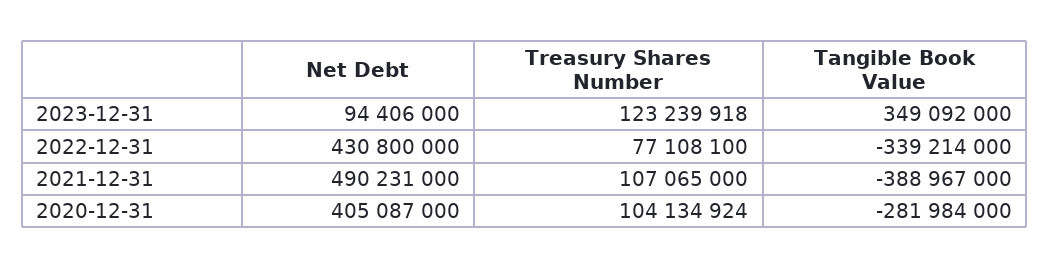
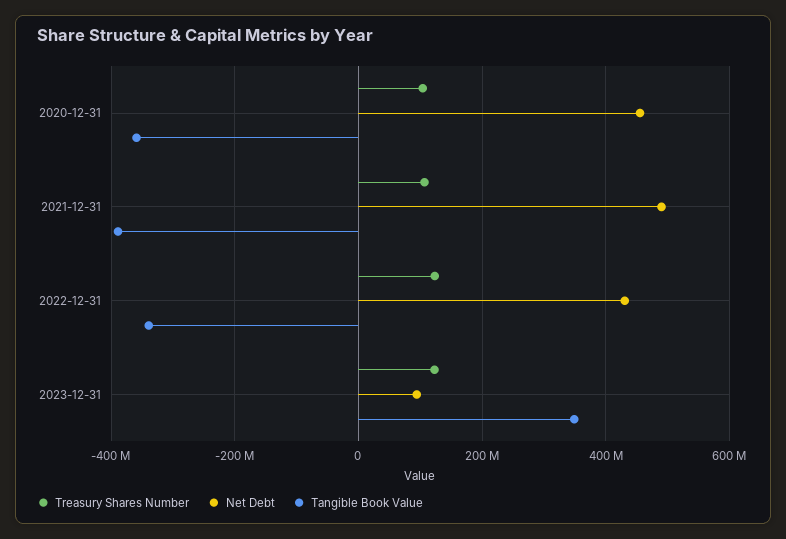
  {
    "Net Debt": {
      "2023-12-31": 94406000,
      "2022-12-31": 430800000,
      "2021-12-31": 490231000,
-     "2020-12-31": 405087000
+     "2020-12-31": 460000000
    },
    "Treasury Shares Number": {
      "2023-12-31": 123239918,
-     "2022-12-31": 77108100,
+     "2022-12-31": 120000000,
      "2021-12-31": 107065000,
      "2020-12-31": 104134924
    },
    "Tangible Book Value": {
      "2023-12-31": 349092000,
      "2022-12-31": -339214000,
      "2021-12-31": -388967000,
-     "2020-12-31": -281984000
+     "2020-12-31": -360000000
    }
  }

